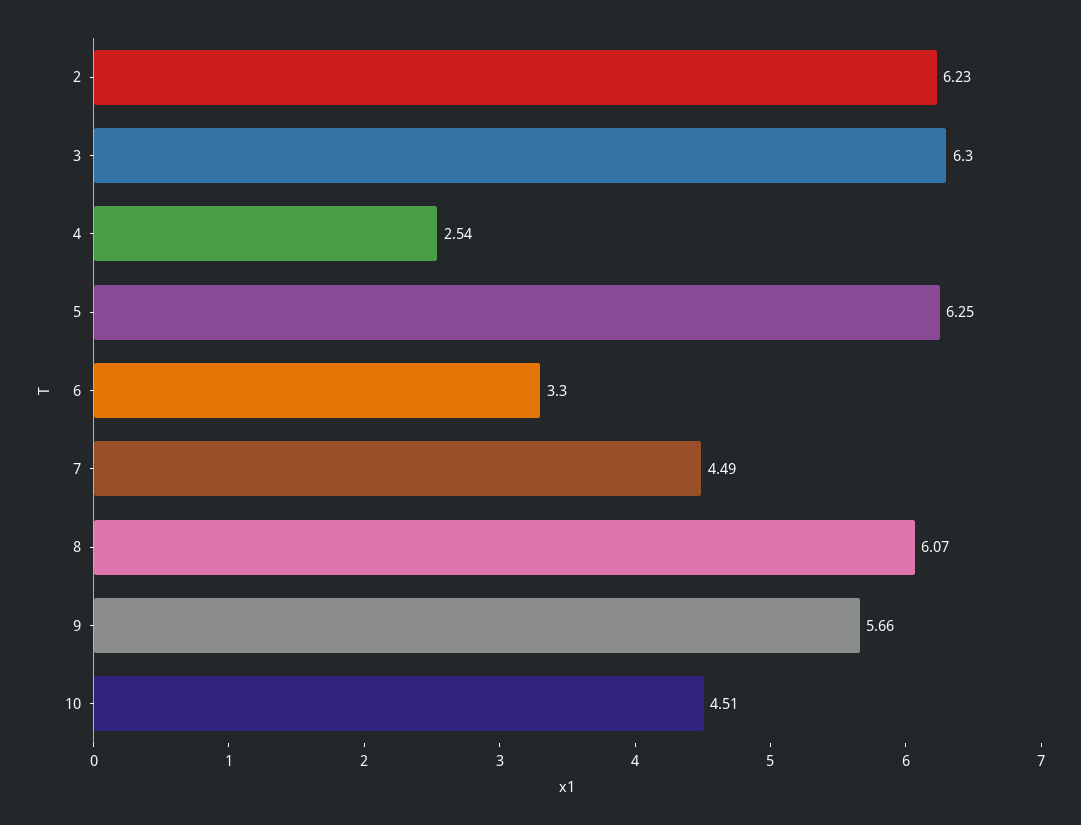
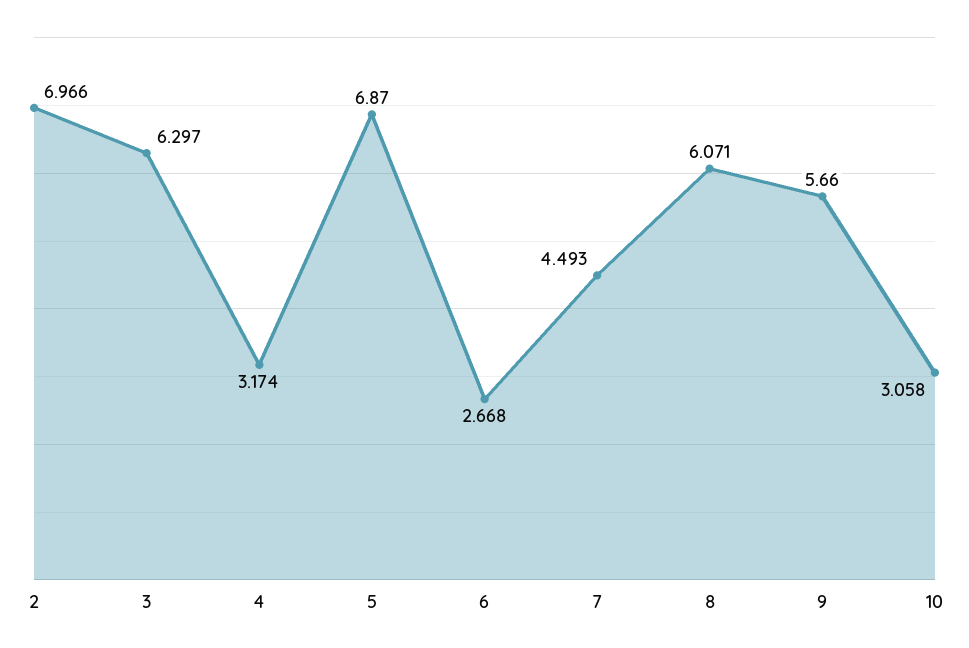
  {
-   "2": 6.23,
+   "2": 6.966,
    "3": 6.297,
-   "4": 2.54,
+   "4": 3.174,
-   "5": 6.25,
+   "5": 6.87,
-   "6": 3.3,
+   "6": 2.668,
    "7": 4.493,
    "8": 6.071,
    "9": 5.66,
-   "10": 4.51
+   "10": 3.058
  }

